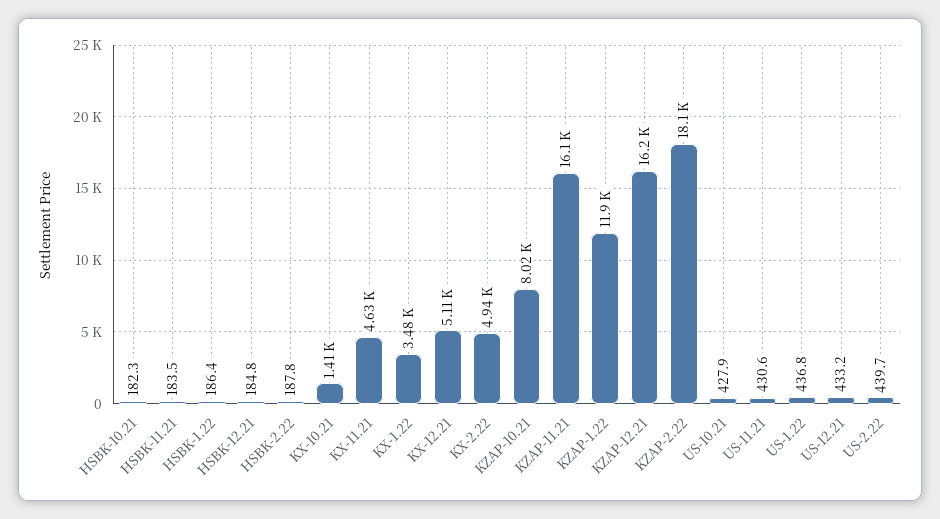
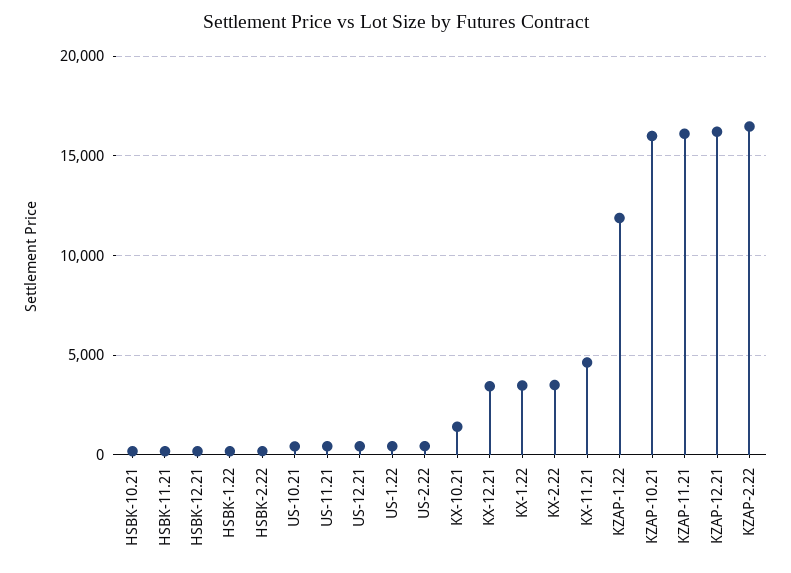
  {
    "HSBK-10.21": 182.3,
    "HSBK-11.21": 183.5,
    "HSBK-1.22": 186.4,
    "HSBK-12.21": 184.8,
    "HSBK-2.22": 187.8,
    "KX-10.21": 1410,
    "KX-11.21": 4630,
    "KX-1.22": 3480,
-   "KX-12.21": 5110,
+   "KX-12.21": 3500,
-   "KX-2.22": 4940,
+   "KX-2.22": 3500,
-   "KZAP-10.21": 8020,
+   "KZAP-10.21": 16000,
    "KZAP-11.21": 16100,
    "KZAP-1.22": 11900,
    "KZAP-12.21": 16200,
-   "KZAP-2.22": 18100,
+   "KZAP-2.22": 16500,
    "US-10.21": 427.9,
    "US-11.21": 430.6,
    "US-1.22": 436.8,
    "US-12.21": 433.2,
    "US-2.22": 439.7
  }

